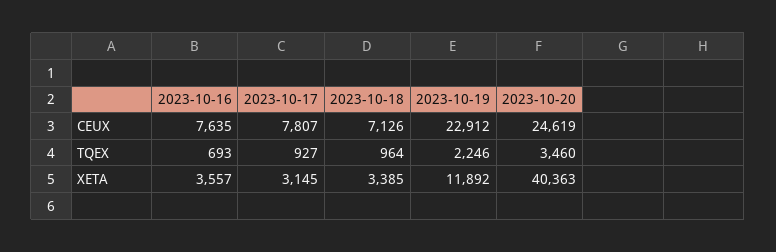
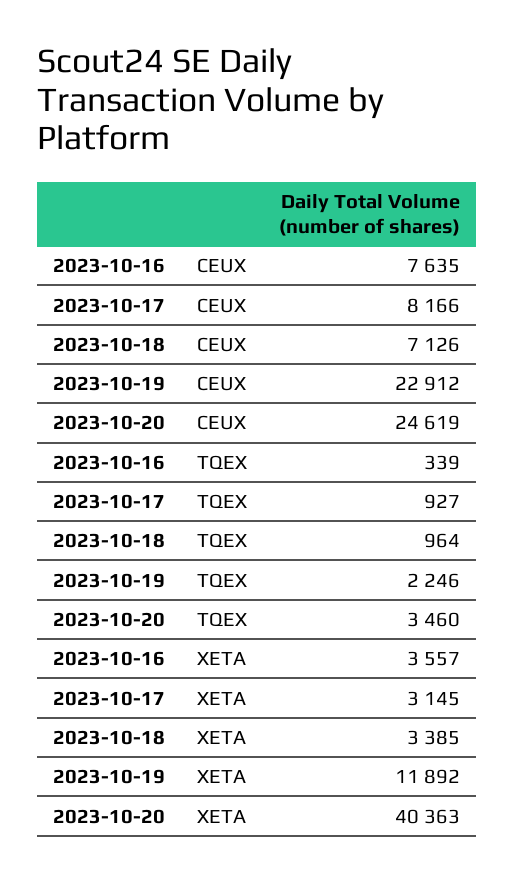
  {
    "2023-10-16": {
      "CEUX": 7635,
-     "TQEX": 693,
+     "TQEX": 339,
      "XETA": 3557
    },
    "2023-10-17": {
-     "CEUX": 7807,
+     "CEUX": 8166,
      "TQEX": 927,
      "XETA": 3145
    },
    "2023-10-18": {
      "CEUX": 7126,
      "TQEX": 964,
      "XETA": 3385
    },
    "2023-10-19": {
      "CEUX": 22912,
      "TQEX": 2246,
      "XETA": 11892
    },
    "2023-10-20": {
      "CEUX": 24619,
      "TQEX": 3460,
      "XETA": 40363
    }
  }

